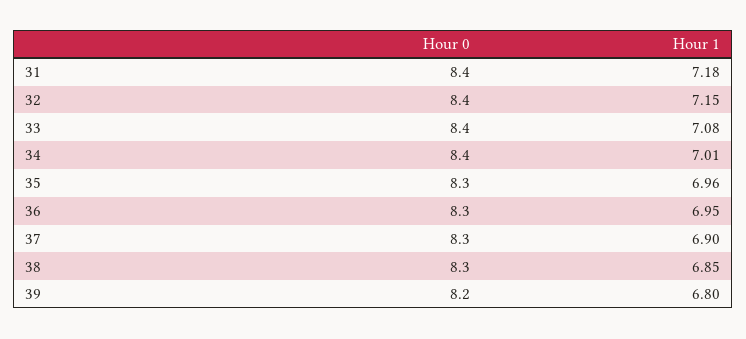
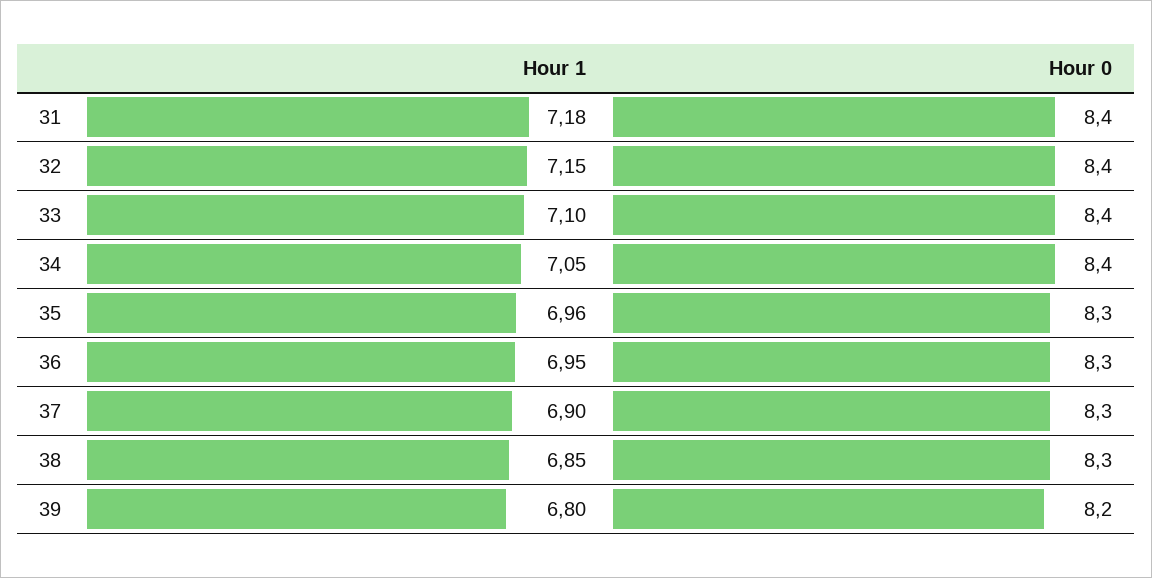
  {
    "Hour 0": {
      "31": 8.4,
      "32": 8.4,
      "33": 8.4,
      "34": 8.4,
      "35": 8.3,
      "36": 8.3,
      "37": 8.3,
      "38": 8.3,
      "39": 8.2
    },
    "Hour 1": {
      "31": 7.18,
      "32": 7.15,
-     "33": 7.08,
+     "33": 7.1,
-     "34": 7.01,
+     "34": 7.05,
      "35": 6.96,
      "36": 6.95,
      "37": 6.9,
      "38": 6.85,
      "39": 6.8
    }
  }

